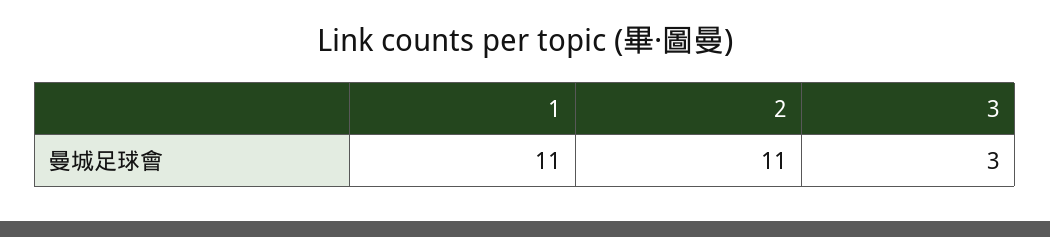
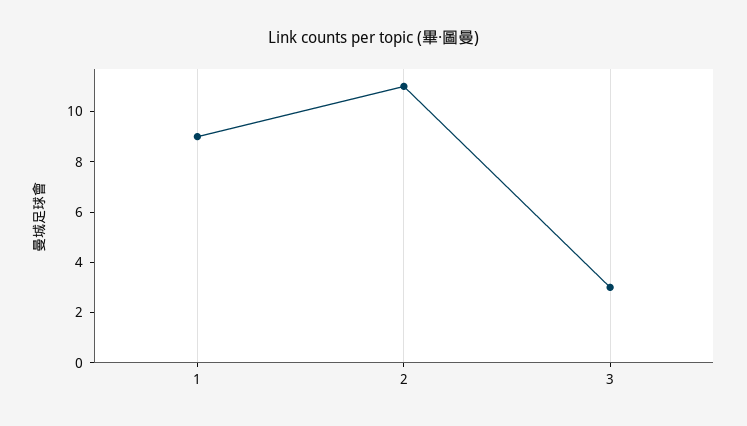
  {
-   "1": 11,
+   "1": 9,
    "2": 11,
    "3": 3
  }

